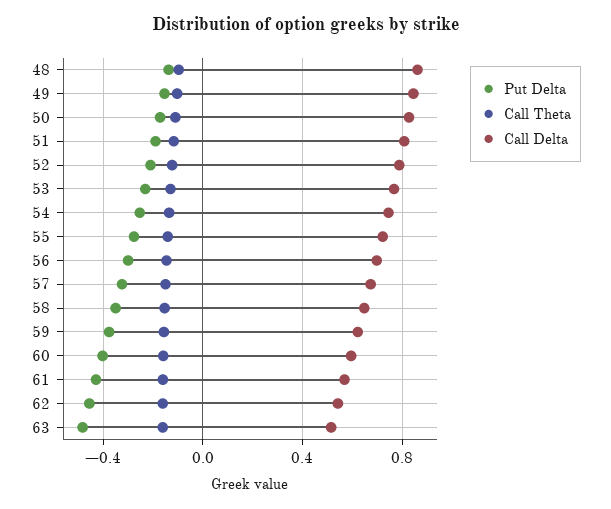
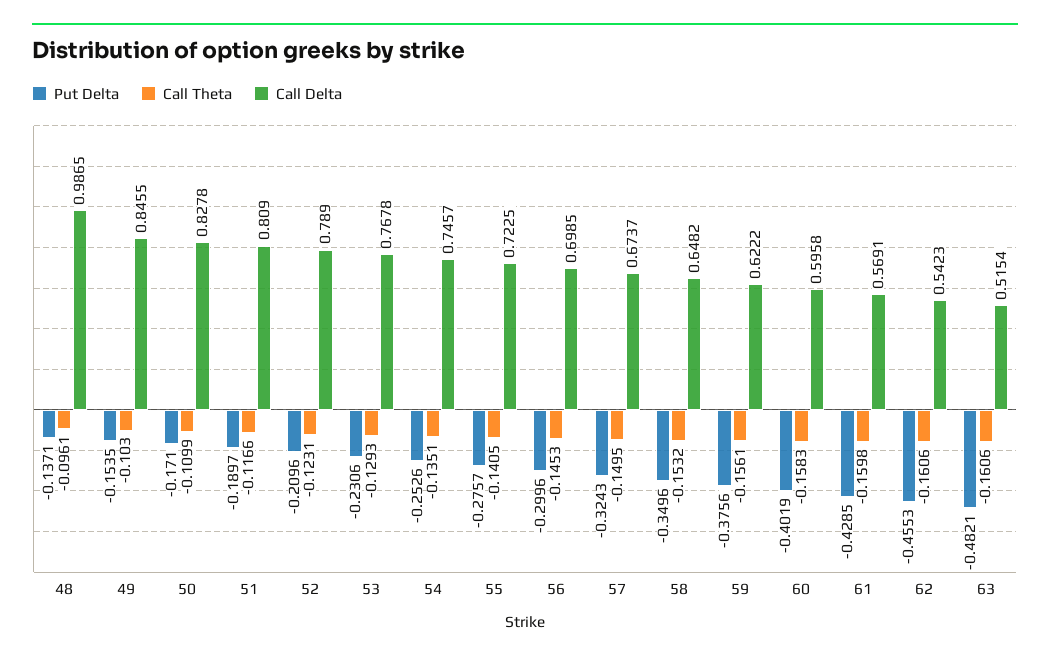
  {
    "Put Delta": {
      "48": -0.1371,
      "49": -0.1535,
      "50": -0.171,
      "51": -0.1897,
      "52": -0.2096,
      "53": -0.2306,
      "54": -0.2526,
      "55": -0.2757,
      "56": -0.2996,
      "57": -0.3243,
      "58": -0.3496,
      "59": -0.3756,
      "60": -0.4019,
      "61": -0.4285,
      "62": -0.4553,
      "63": -0.4821
    },
    "Call Theta": {
      "48": -0.0961,
      "49": -0.103,
      "50": -0.1099,
      "51": -0.1166,
      "52": -0.1231,
      "53": -0.1293,
      "54": -0.1351,
      "55": -0.1405,
      "56": -0.1453,
      "57": -0.1495,
      "58": -0.1532,
      "59": -0.1561,
      "60": -0.1583,
      "61": -0.1598,
      "62": -0.1606,
      "63": -0.1606
    },
    "Call Delta": {
-     "48": 0.85,
+     "48": 0.9865,
      "49": 0.8455,
      "50": 0.8278,
      "51": 0.809,
      "52": 0.789,
      "53": 0.7678,
      "54": 0.7457,
      "55": 0.7225,
      "56": 0.6985,
      "57": 0.6737,
      "58": 0.6482,
      "59": 0.6222,
      "60": 0.5958,
      "61": 0.5691,
      "62": 0.5423,
      "63": 0.5154
    }
  }

